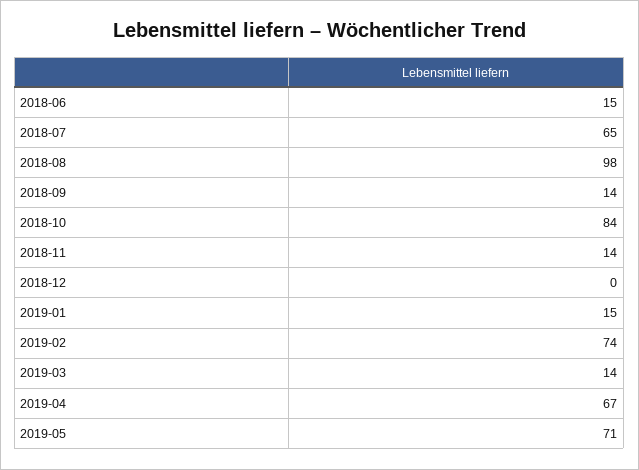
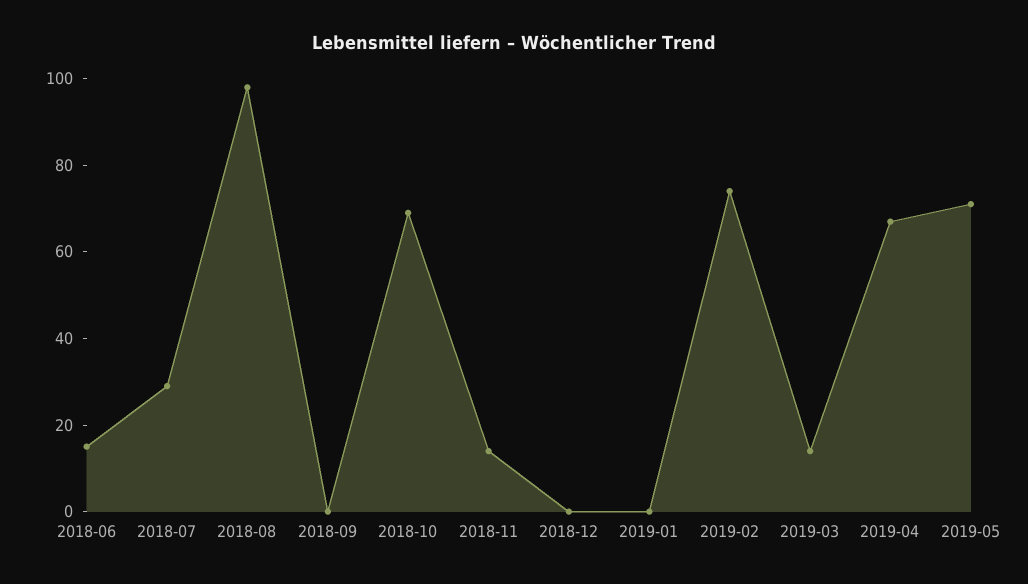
  {
    "2018-06": 15,
-   "2018-07": 65,
+   "2018-07": 30,
    "2018-08": 98,
-   "2018-09": 14,
+   "2018-09": 0,
-   "2018-10": 84,
+   "2018-10": 70,
    "2018-11": 14,
    "2018-12": 0,
-   "2019-01": 15,
+   "2019-01": 0,
    "2019-02": 74,
    "2019-03": 14,
    "2019-04": 67,
    "2019-05": 71
  }

